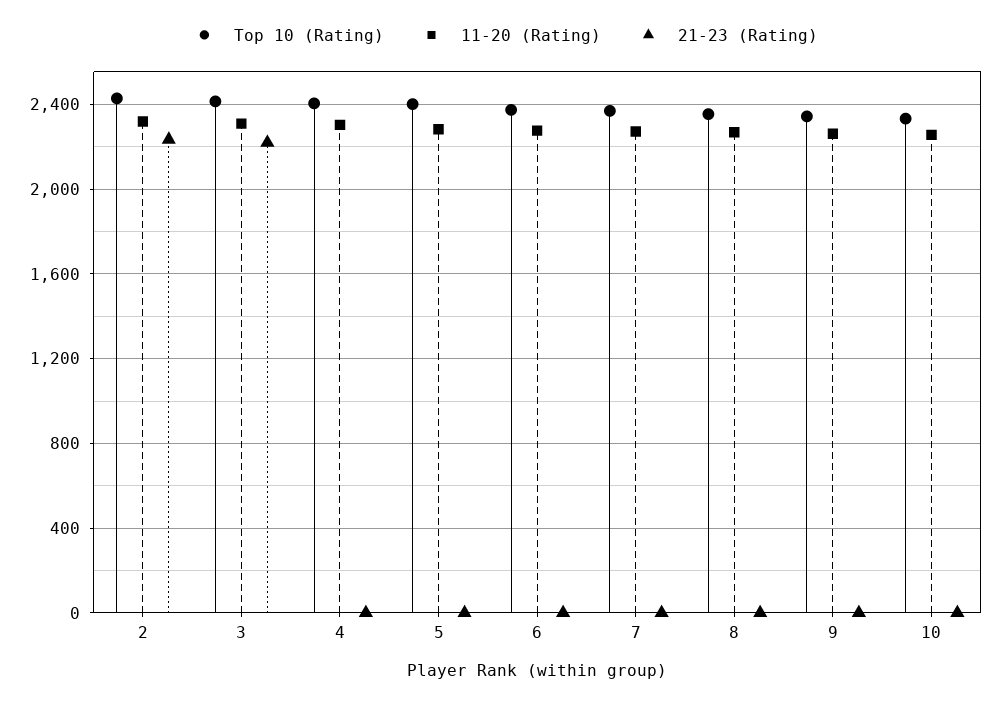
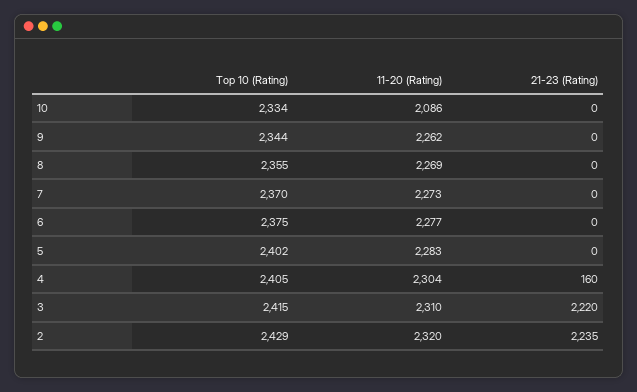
  {
    "Top 10 (Rating)": {
      "2": 2429,
      "3": 2415,
      "4": 2405,
      "5": 2402,
      "6": 2375,
      "7": 2370,
      "8": 2355,
      "9": 2344,
      "10": 2334
    },
    "11-20 (Rating)": {
      "2": 2320,
      "3": 2310,
      "4": 2304,
      "5": 2283,
      "6": 2277,
      "7": 2273,
      "8": 2269,
      "9": 2262,
-     "10": 2250
+     "10": 2086
    },
    "21-23 (Rating)": {
      "2": 2235,
      "3": 2220,
-     "4": 0,
+     "4": 160,
      "5": 0,
      "6": 0,
      "7": 0,
      "8": 0,
      "9": 0,
      "10": 0
    }
  }

